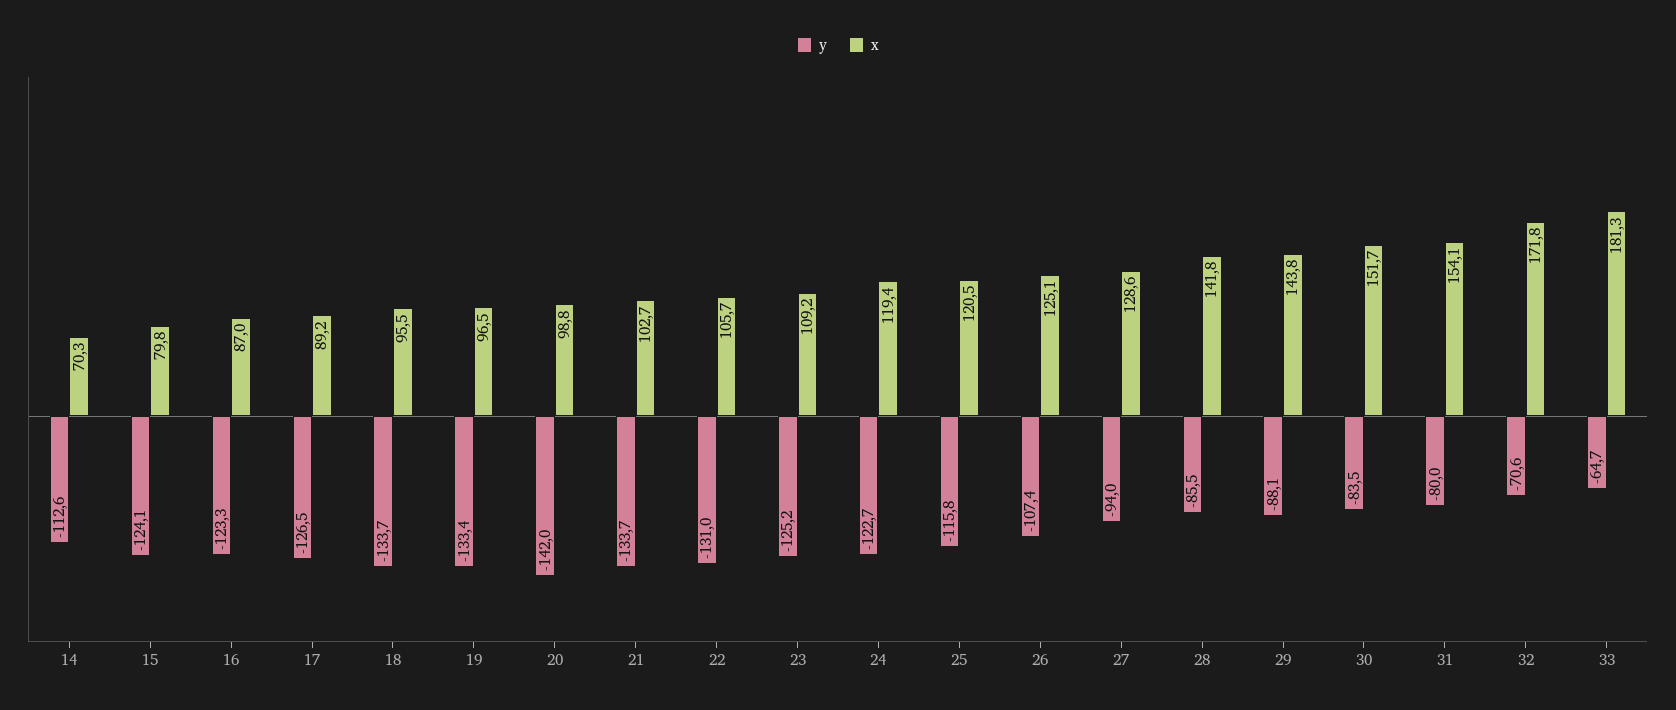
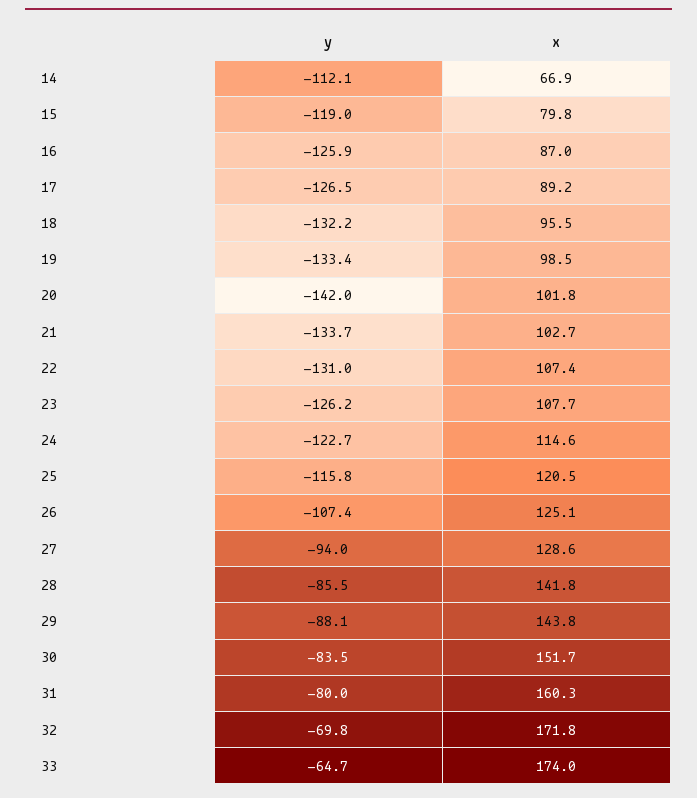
  {
    "y": {
-     "14": -112.6,
+     "14": -112.1,
-     "15": -124.1,
+     "15": -119,
-     "16": -123.3,
+     "16": -125.9,
      "17": -126.5,
-     "18": -133.7,
+     "18": -132.2,
      "19": -133.4,
      "20": -142,
      "21": -133.7,
      "22": -131,
-     "23": -125.2,
+     "23": -126.2,
      "24": -122.7,
      "25": -115.8,
      "26": -107.4,
      "27": -94,
      "28": -85.5,
      "29": -88.1,
      "30": -83.5,
      "31": -80,
-     "32": -70.6,
+     "32": -69.8,
      "33": -64.7
    },
    "x": {
-     "14": 70.3,
+     "14": 66.9,
      "15": 79.8,
      "16": 87,
      "17": 89.2,
      "18": 95.5,
-     "19": 96.5,
+     "19": 98.5,
-     "20": 98.8,
+     "20": 101.8,
      "21": 102.7,
-     "22": 105.7,
+     "22": 107.4,
-     "23": 109.2,
+     "23": 107.7,
-     "24": 119.4,
+     "24": 114.6,
      "25": 120.5,
      "26": 125.1,
      "27": 128.6,
      "28": 141.8,
      "29": 143.8,
      "30": 151.7,
-     "31": 154.1,
+     "31": 160.3,
      "32": 171.8,
-     "33": 181.3
+     "33": 174
    }
  }

